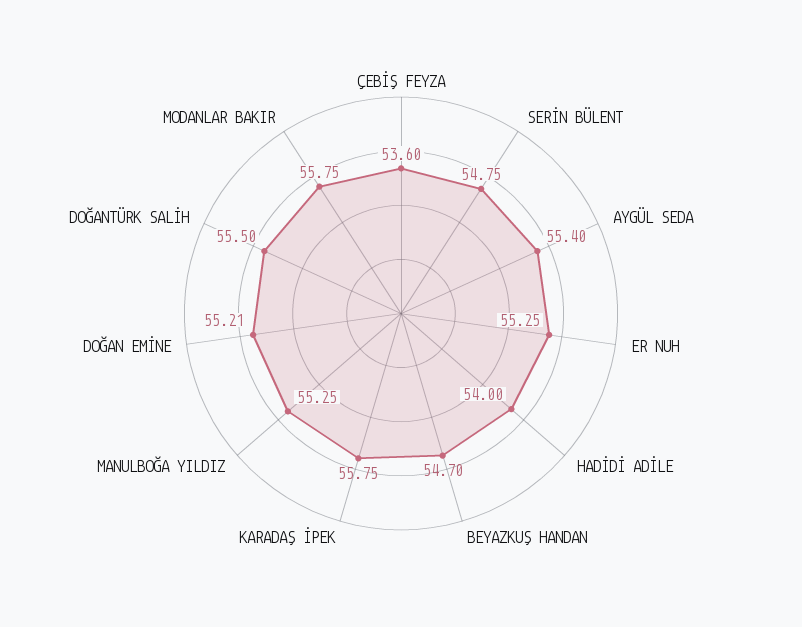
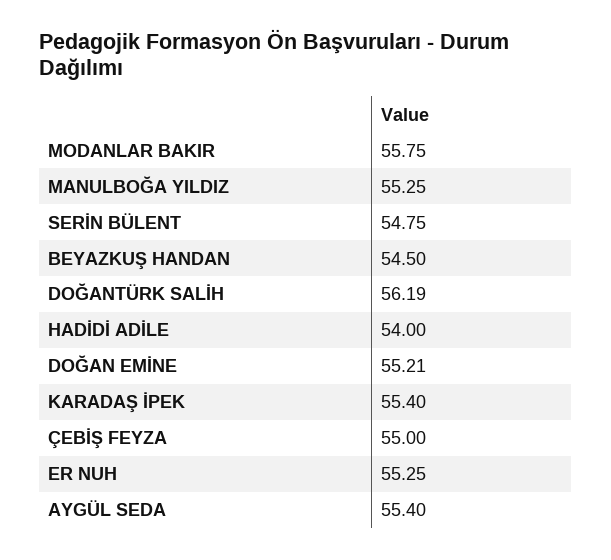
  {
-   "ÇEBİŞ FEYZA": 53.6,
+   "ÇEBİŞ FEYZA": 55,
    "SERİN BÜLENT": 54.75,
    "AYGÜL SEDA": 55.4,
    "ER NUH": 55.25,
    "HADİDİ ADİLE": 54,
-   "BEYAZKUŞ HANDAN": 54.7,
+   "BEYAZKUŞ HANDAN": 54.5,
-   "KARADAŞ İPEK": 55.75,
+   "KARADAŞ İPEK": 55.4,
    "MANULBOĞA YILDIZ": 55.25,
    "DOĞAN EMİNE": 55.21,
-   "DOĞANTÜRK SALİH": 55.5,
+   "DOĞANTÜRK SALİH": 56.19,
    "MODANLAR BAKIR": 55.75
  }

